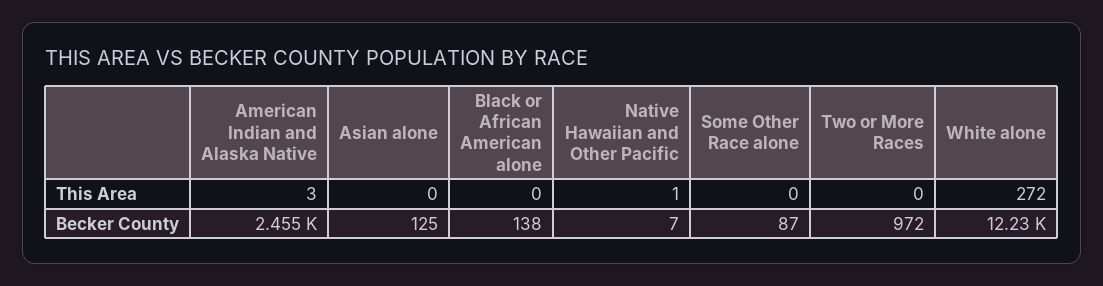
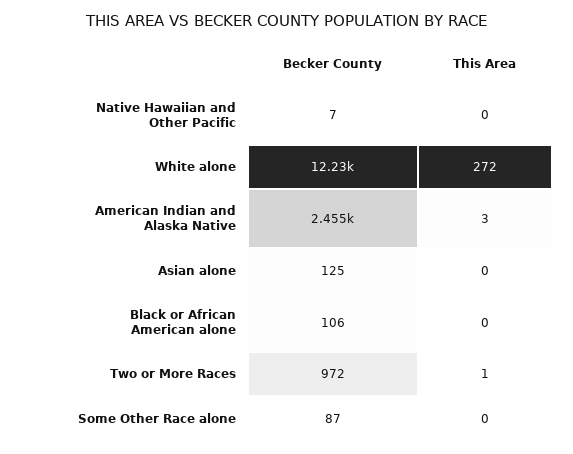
  {
    "American Indian and Alaska Native": {
      "This Area": 3,
      "Becker County": 2455
    },
    "Asian alone": {
      "This Area": 0,
      "Becker County": 125
    },
    "Black or African American alone": {
      "This Area": 0,
-     "Becker County": 138
+     "Becker County": 106
    },
    "Native Hawaiian and Other Pacific": {
-     "This Area": 1,
+     "This Area": 0,
      "Becker County": 7
    },
    "Some Other Race alone": {
      "This Area": 0,
      "Becker County": 87
    },
    "Two or More Races": {
-     "This Area": 0,
+     "This Area": 1,
      "Becker County": 972
    },
    "White alone": {
      "This Area": 272,
      "Becker County": 12230
    }
  }

